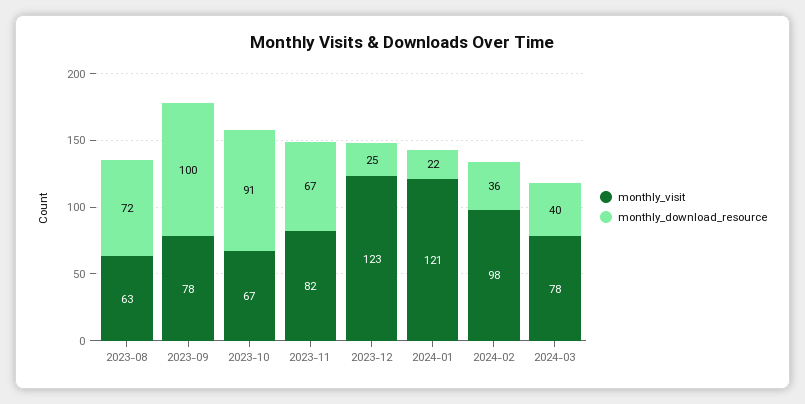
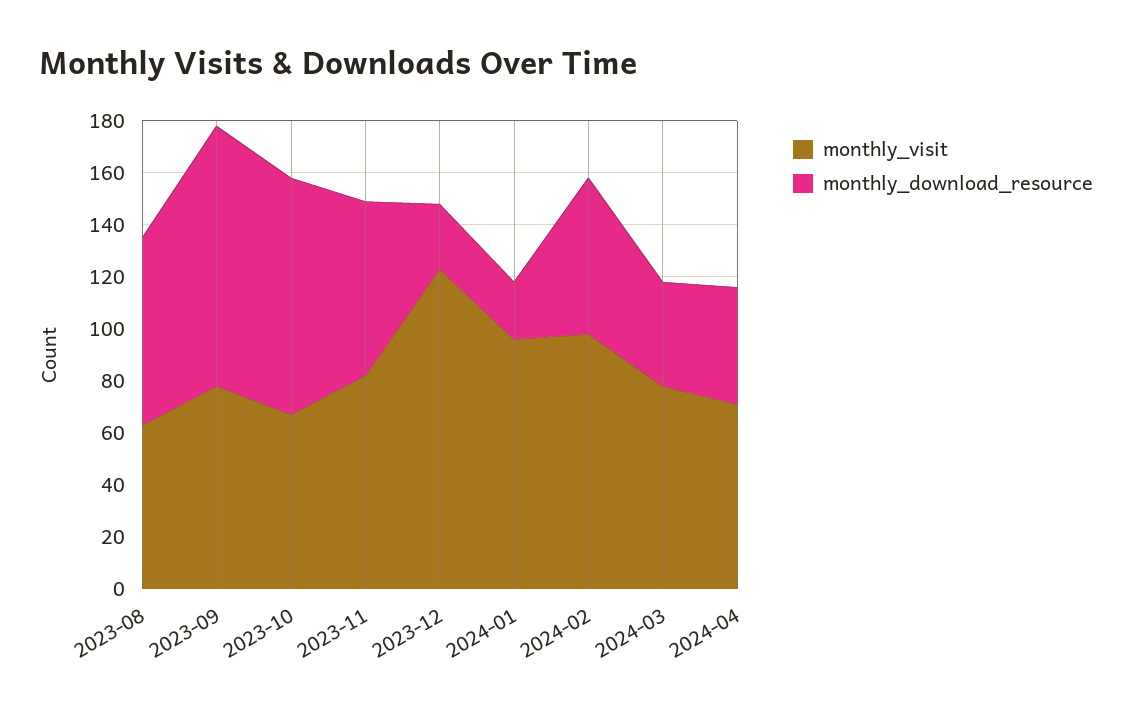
  {
    "monthly_visit": {
      "2023-08": 63,
      "2023-09": 78,
      "2023-10": 67,
      "2023-11": 82,
      "2023-12": 123,
-     "2024-01": 121,
+     "2024-01": 95,
      "2024-02": 98,
-     "2024-03": 78
+     "2024-03": 78,
+     "2024-04": 70
    },
    "monthly_download_resource": {
      "2023-08": 72,
      "2023-09": 100,
      "2023-10": 91,
      "2023-11": 67,
      "2023-12": 25,
      "2024-01": 22,
-     "2024-02": 36,
+     "2024-02": 60,
-     "2024-03": 40
+     "2024-03": 40,
+     "2024-04": 45
    }
  }

